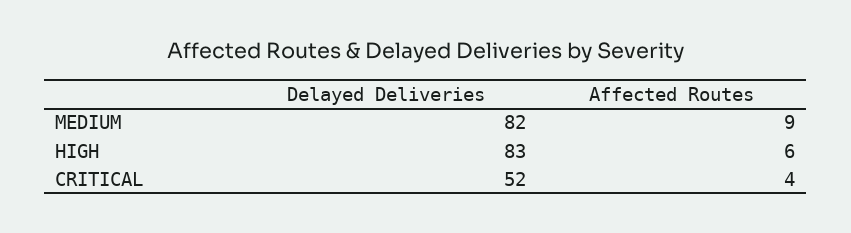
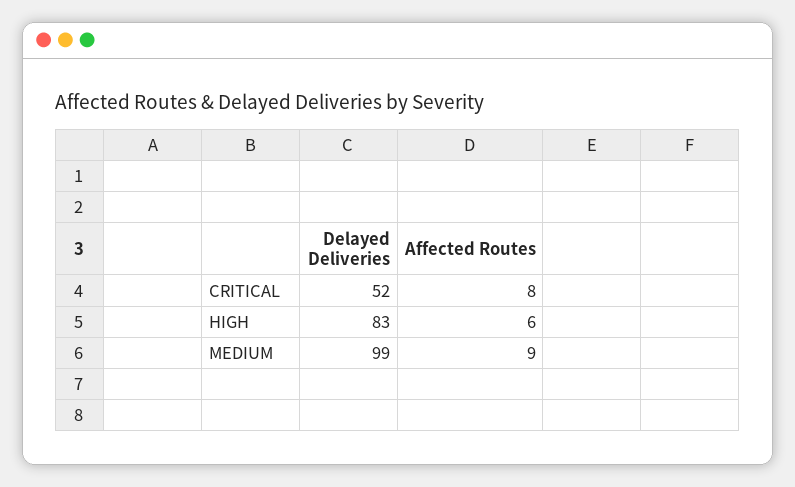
  {
    "Delayed Deliveries": {
-     "MEDIUM": 82,
+     "MEDIUM": 99,
      "HIGH": 83,
      "CRITICAL": 52
    },
    "Affected Routes": {
      "MEDIUM": 9,
      "HIGH": 6,
-     "CRITICAL": 4
+     "CRITICAL": 8
    }
  }

